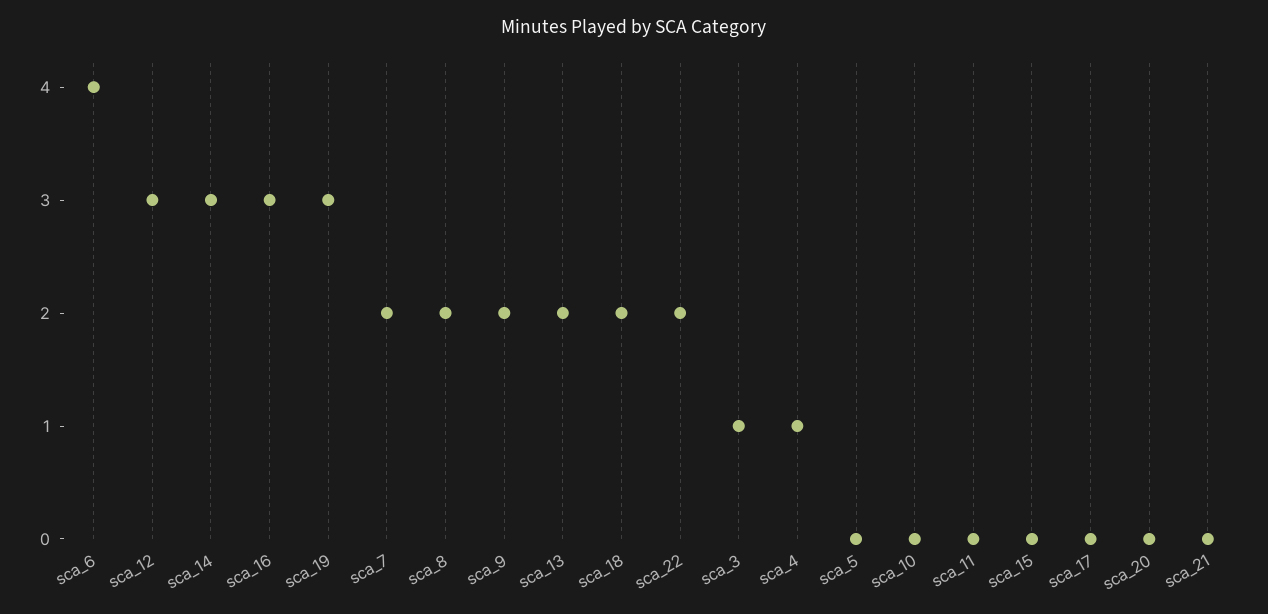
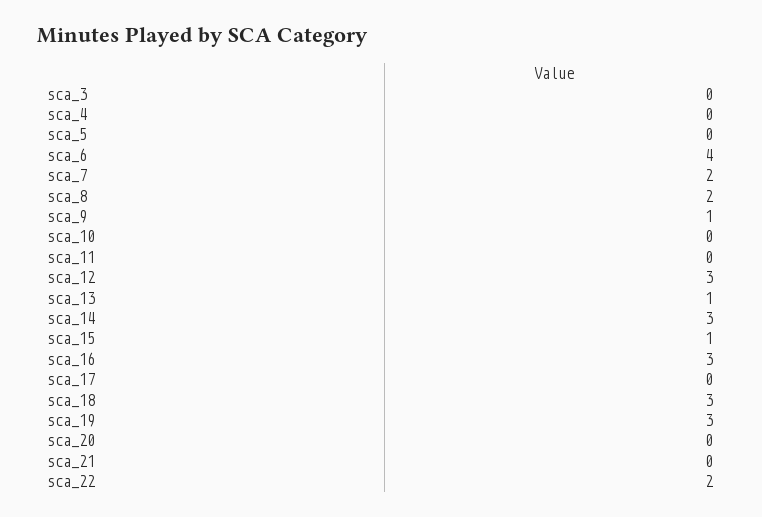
  {
    "sca_6": 4,
    "sca_12": 3,
    "sca_14": 3,
    "sca_16": 3,
    "sca_19": 3,
    "sca_7": 2,
    "sca_8": 2,
-   "sca_9": 2,
+   "sca_9": 1,
-   "sca_13": 2,
+   "sca_13": 1,
-   "sca_18": 2,
+   "sca_18": 3,
    "sca_22": 2,
-   "sca_3": 1,
+   "sca_3": 0,
-   "sca_4": 1,
+   "sca_4": 0,
    "sca_5": 0,
    "sca_10": 0,
    "sca_11": 0,
-   "sca_15": 0,
+   "sca_15": 1,
    "sca_17": 0,
    "sca_20": 0,
    "sca_21": 0
  }

